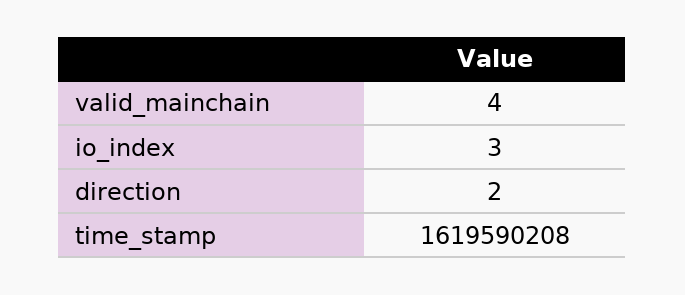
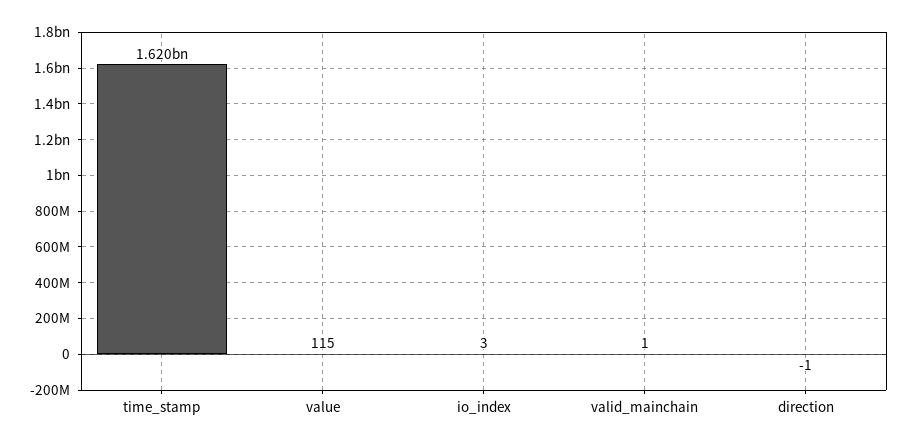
  {
-   "valid_mainchain": 4,
+   "valid_mainchain": 1,
    "io_index": 3,
-   "direction": 2,
+   "direction": -1,
-   "time_stamp": 1619590208
+   "time_stamp": 1619590208,
+   "value": 115
  }

